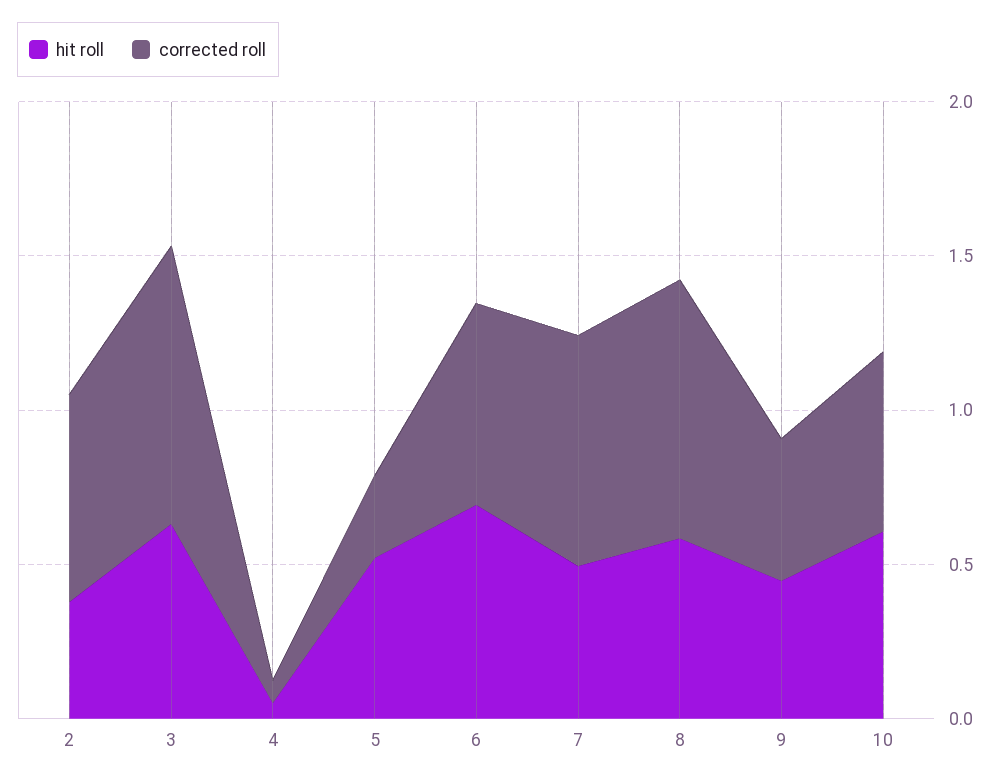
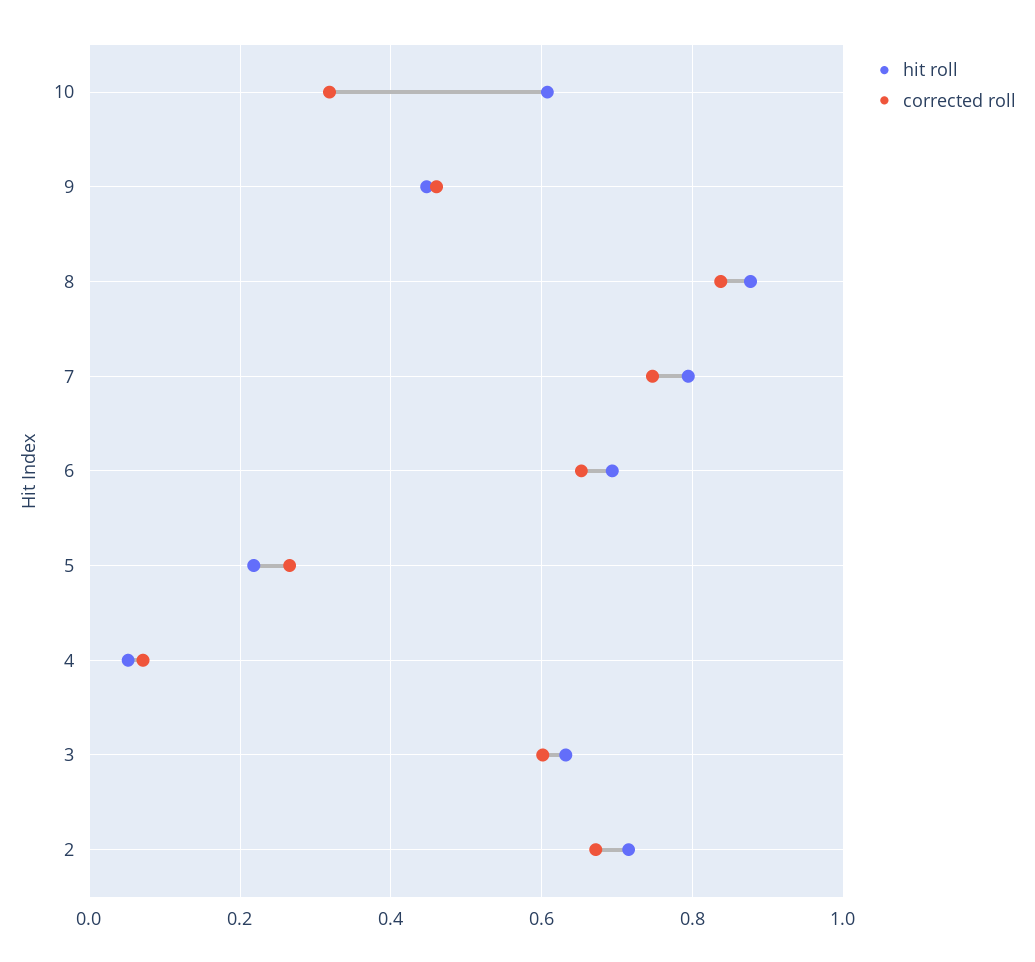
  {
    "hit roll": {
-     "2": 0.4,
+     "2": 0.72,
      "3": 0.64,
      "4": 0.06,
-     "5": 0.5,
+     "5": 0.22,
      "6": 0.7,
-     "7": 0.5,
+     "7": 0.8,
-     "8": 0.6,
+     "8": 0.88,
      "9": 0.44,
      "10": 0.6
    },
    "corrected roll": {
      "2": 0.68,
-     "3": 0.9,
+     "3": 0.6,
      "4": 0.08,
      "5": 0.26,
      "6": 0.66,
      "7": 0.74,
      "8": 0.84,
      "9": 0.46,
-     "10": 0.6
+     "10": 0.32
    }
  }

